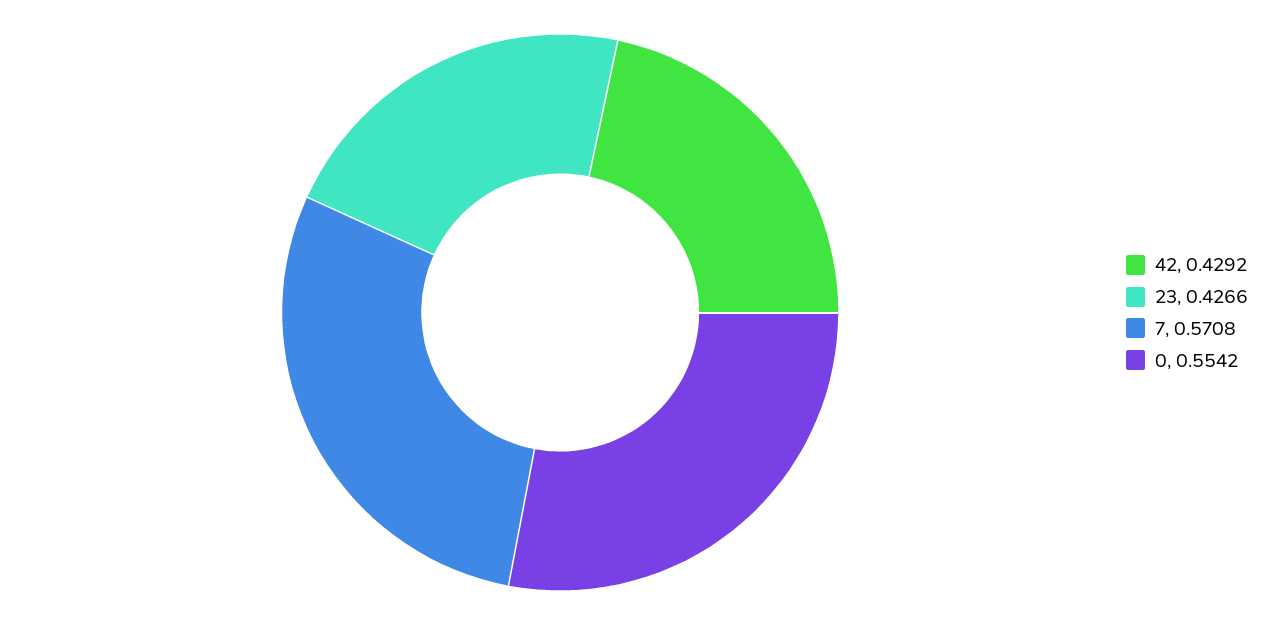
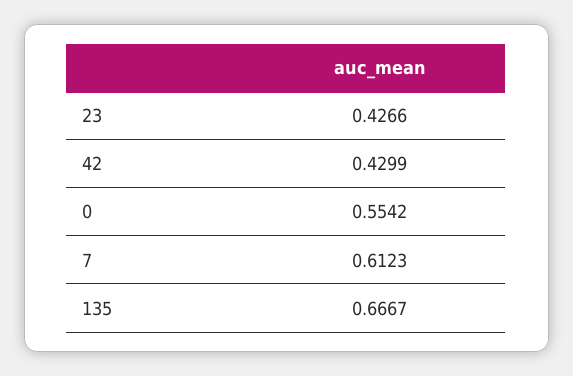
  {
-   "42": 0.4292,
+   "42": 0.4299,
    "23": 0.4266,
-   "7": 0.5708,
+   "7": 0.6123,
-   "0": 0.5542
+   "0": 0.5542,
+   "135": 0.6667
  }

